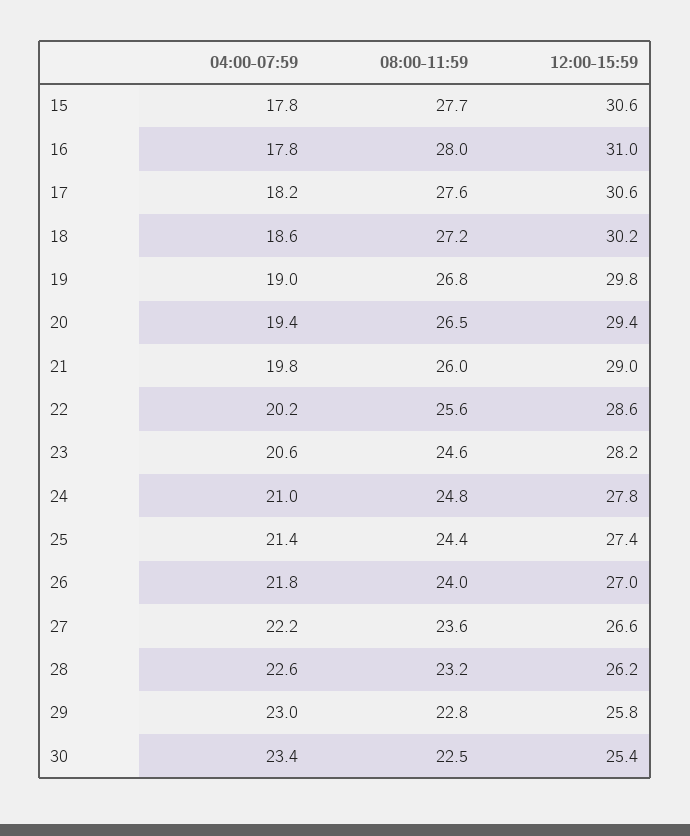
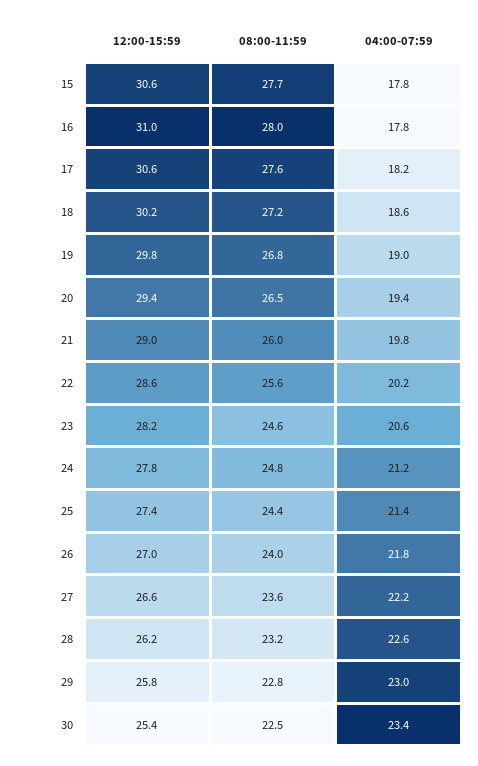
  {
    "04:00-07:59": {
      "15": 17.8,
      "16": 17.8,
      "17": 18.2,
      "18": 18.6,
      "19": 19,
      "20": 19.4,
      "21": 19.8,
      "22": 20.2,
      "23": 20.6,
-     "24": 21,
+     "24": 21.2,
      "25": 21.4,
      "26": 21.8,
      "27": 22.2,
      "28": 22.6,
      "29": 23,
      "30": 23.4
    },
    "08:00-11:59": {
      "15": 27.7,
      "16": 28,
      "17": 27.6,
      "18": 27.2,
      "19": 26.8,
      "20": 26.5,
      "21": 26,
      "22": 25.6,
      "23": 24.6,
      "24": 24.8,
      "25": 24.4,
      "26": 24,
      "27": 23.6,
      "28": 23.2,
      "29": 22.8,
      "30": 22.5
    },
    "12:00-15:59": {
      "15": 30.6,
      "16": 31,
      "17": 30.6,
      "18": 30.2,
      "19": 29.8,
      "20": 29.4,
      "21": 29,
      "22": 28.6,
      "23": 28.2,
      "24": 27.8,
      "25": 27.4,
      "26": 27,
      "27": 26.6,
      "28": 26.2,
      "29": 25.8,
      "30": 25.4
    }
  }

